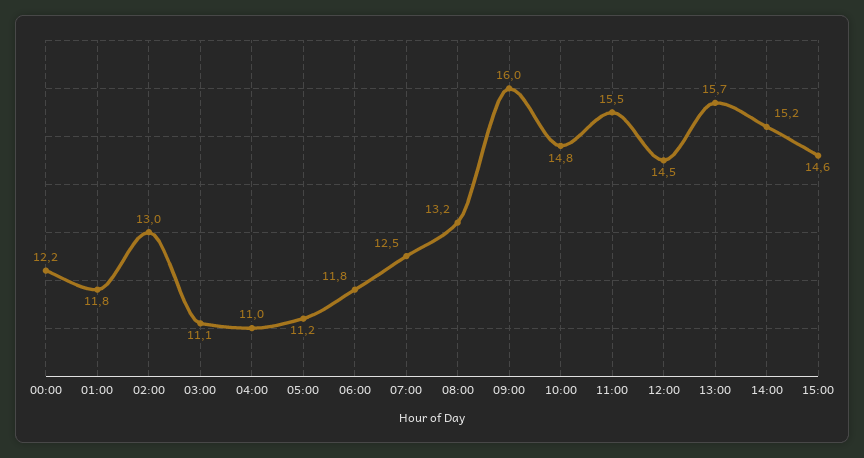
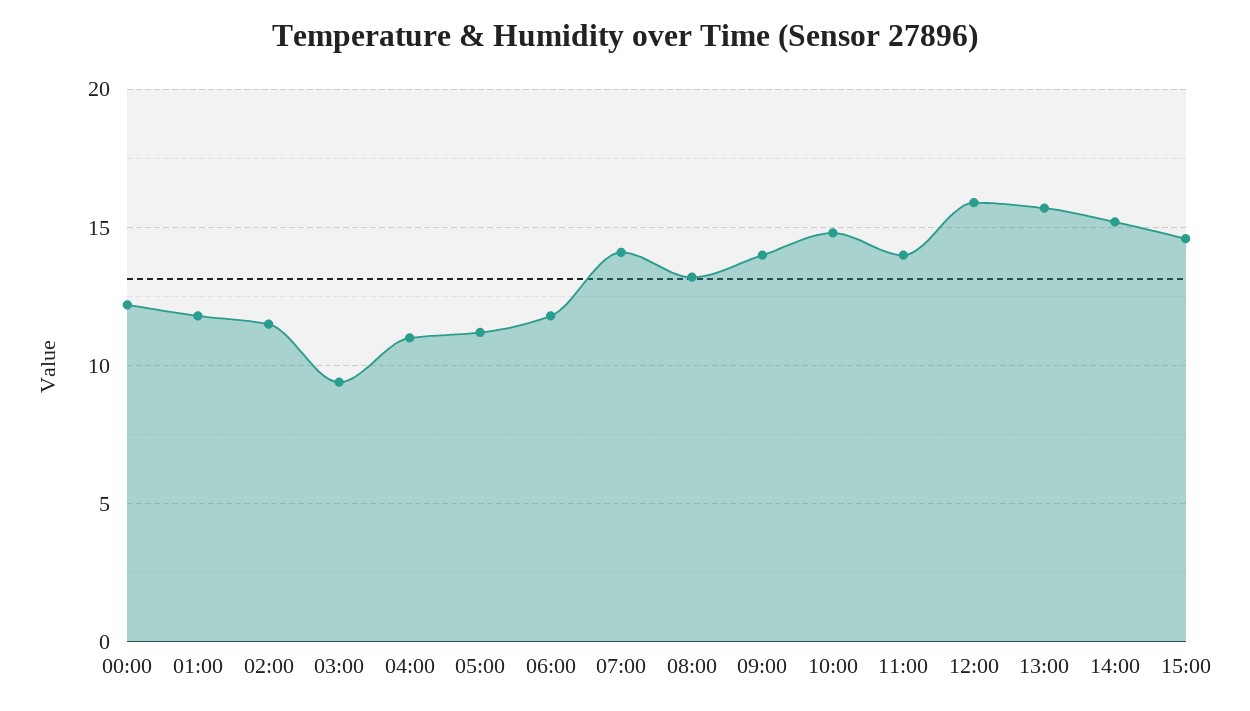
  {
    "00:00": 12.2,
    "01:00": 11.8,
-   "02:00": 13,
+   "02:00": 11.5,
-   "03:00": 11.1,
+   "03:00": 9.5,
    "04:00": 11,
    "05:00": 11.2,
    "06:00": 11.8,
-   "07:00": 12.5,
+   "07:00": 14,
    "08:00": 13.2,
-   "09:00": 16,
+   "09:00": 14,
    "10:00": 14.8,
-   "11:00": 15.5,
+   "11:00": 14,
-   "12:00": 14.5,
+   "12:00": 16,
    "13:00": 15.7,
    "14:00": 15.2,
    "15:00": 14.6
  }

